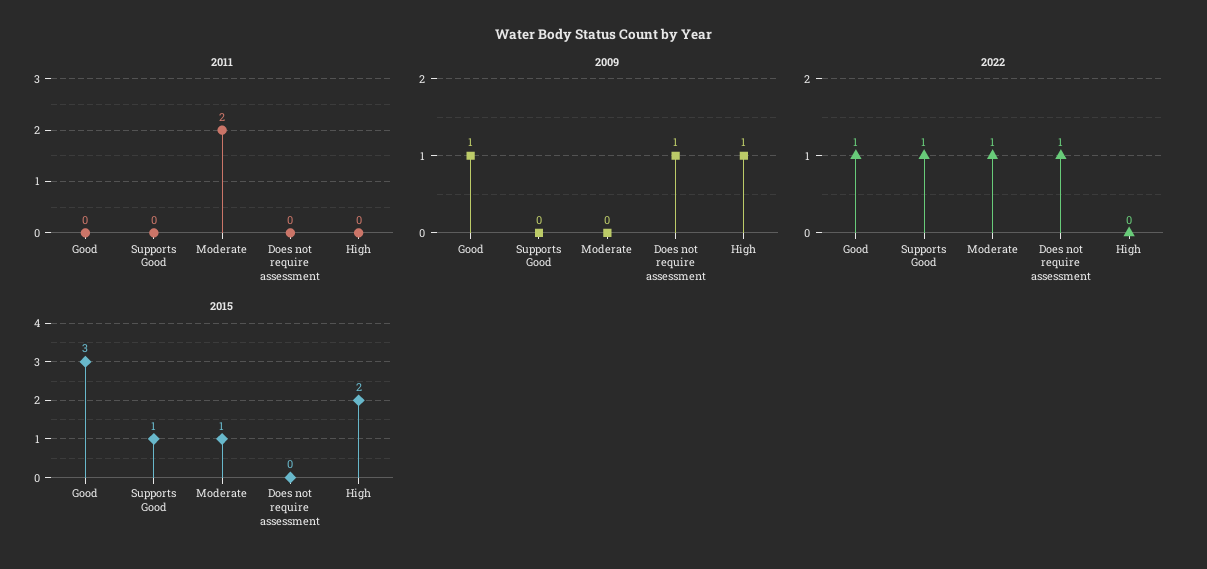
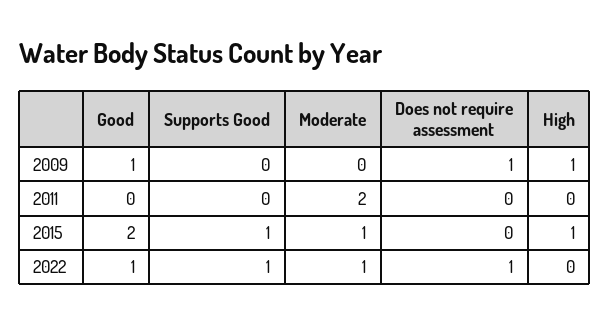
  {
    "2011": {
      "Good": 0,
      "Supports Good": 0,
      "Moderate": 2,
      "Does not require assessment": 0,
      "High": 0
    },
    "2009": {
      "Good": 1,
      "Supports Good": 0,
      "Moderate": 0,
      "Does not require assessment": 1,
      "High": 1
    },
    "2022": {
      "Good": 1,
      "Supports Good": 1,
      "Moderate": 1,
      "Does not require assessment": 1,
      "High": 0
    },
    "2015": {
-     "Good": 3,
+     "Good": 2,
      "Supports Good": 1,
      "Moderate": 1,
      "Does not require assessment": 0,
-     "High": 2
+     "High": 1
    }
  }

